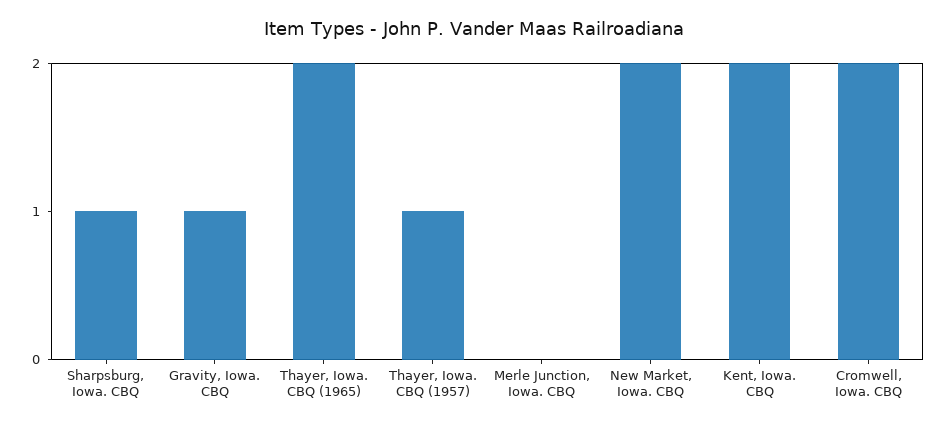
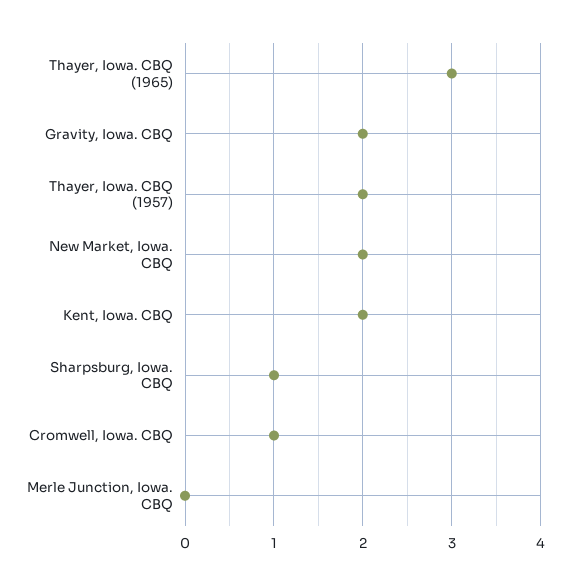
  {
    "Sharpsburg, Iowa. CBQ": 1,
-   "Gravity, Iowa. CBQ": 1,
+   "Gravity, Iowa. CBQ": 2,
-   "Thayer, Iowa. CBQ (1965)": 2,
+   "Thayer, Iowa. CBQ (1965)": 3,
-   "Thayer, Iowa. CBQ (1957)": 1,
+   "Thayer, Iowa. CBQ (1957)": 2,
    "Merle Junction, Iowa. CBQ": 0,
    "New Market, Iowa. CBQ": 2,
    "Kent, Iowa. CBQ": 2,
-   "Cromwell, Iowa. CBQ": 2
+   "Cromwell, Iowa. CBQ": 1
  }

